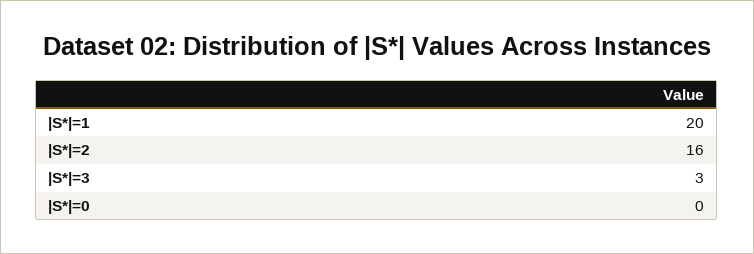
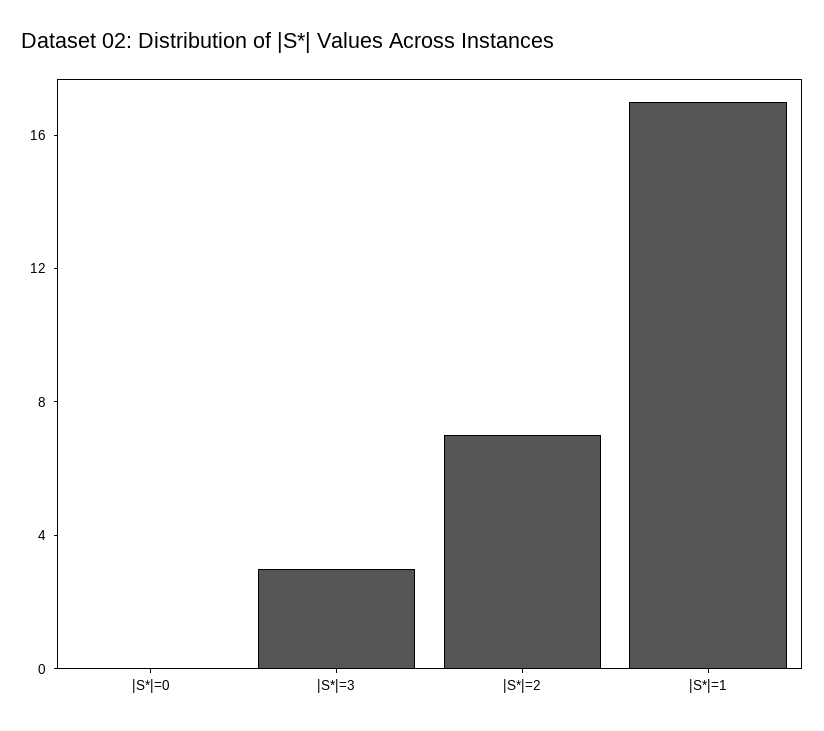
  {
-   "|S*|=1": 20,
+   "|S*|=1": 17,
-   "|S*|=2": 16,
+   "|S*|=2": 7,
    "|S*|=3": 3,
    "|S*|=0": 0
  }

